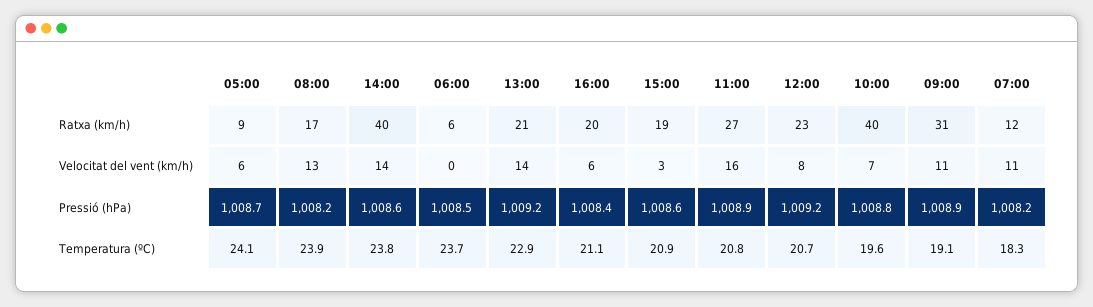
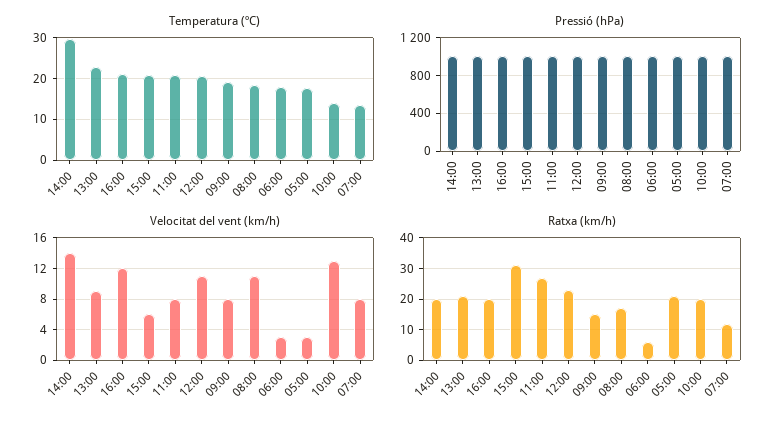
  {
    "Ratxa (km/h)": {
-     "05:00": 9,
+     "05:00": 20,
      "08:00": 17,
-     "14:00": 40,
+     "14:00": 20,
      "06:00": 6,
      "13:00": 21,
      "16:00": 20,
-     "15:00": 19,
+     "15:00": 30,
      "11:00": 27,
      "12:00": 23,
-     "10:00": 40,
+     "10:00": 20,
-     "09:00": 31,
+     "09:00": 15,
      "07:00": 12
    },
    "Velocitat del vent (km/h)": {
-     "05:00": 6,
+     "05:00": 3,
-     "08:00": 13,
+     "08:00": 11,
      "14:00": 14,
-     "06:00": 0,
+     "06:00": 3,
-     "13:00": 14,
+     "13:00": 9,
-     "16:00": 6,
+     "16:00": 12,
-     "15:00": 3,
+     "15:00": 6,
-     "11:00": 16,
+     "11:00": 8,
-     "12:00": 8,
+     "12:00": 11,
-     "10:00": 7,
+     "10:00": 13,
-     "09:00": 11,
+     "09:00": 8,
-     "07:00": 11
+     "07:00": 8
    },
    "Pressió (hPa)": {
      "05:00": 1008.7,
      "08:00": 1008.2,
      "14:00": 1008.6,
      "06:00": 1008.5,
      "13:00": 1009.2,
      "16:00": 1008.4,
      "15:00": 1008.6,
      "11:00": 1008.9,
      "12:00": 1009.2,
      "10:00": 1008.8,
      "09:00": 1008.9,
      "07:00": 1008.2
    },
    "Temperatura (ºC)": {
-     "05:00": 24.1,
+     "05:00": 18,
-     "08:00": 23.9,
+     "08:00": 18,
-     "14:00": 23.8,
+     "14:00": 30,
-     "06:00": 23.7,
+     "06:00": 18,
      "13:00": 22.9,
      "16:00": 21.1,
      "15:00": 20.9,
      "11:00": 20.8,
      "12:00": 20.7,
-     "10:00": 19.6,
+     "10:00": 14,
      "09:00": 19.1,
-     "07:00": 18.3
+     "07:00": 14
    }
  }

